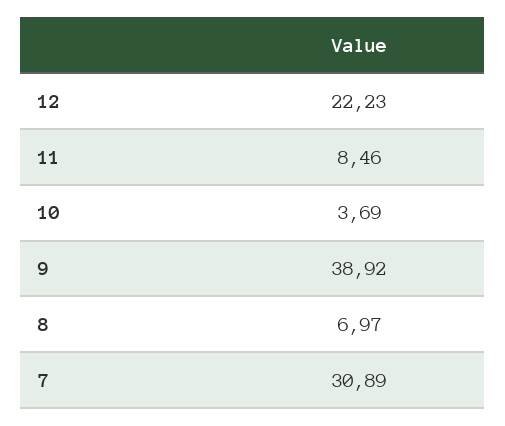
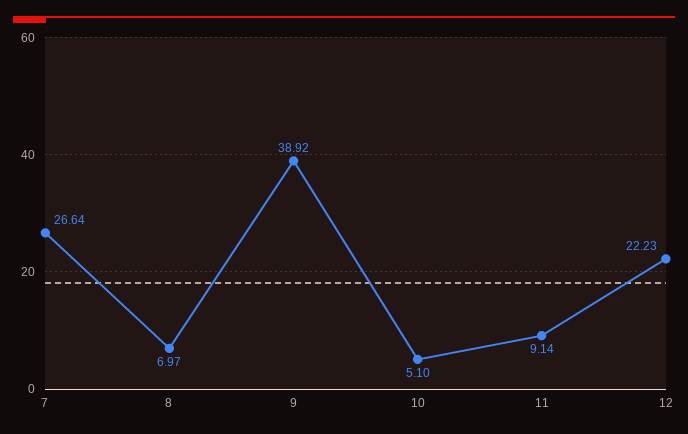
  {
    "12": 22.23,
-   "11": 8.46,
+   "11": 9.14,
-   "10": 3.69,
+   "10": 5.1,
    "9": 38.92,
    "8": 6.97,
-   "7": 30.89
+   "7": 26.64
  }

